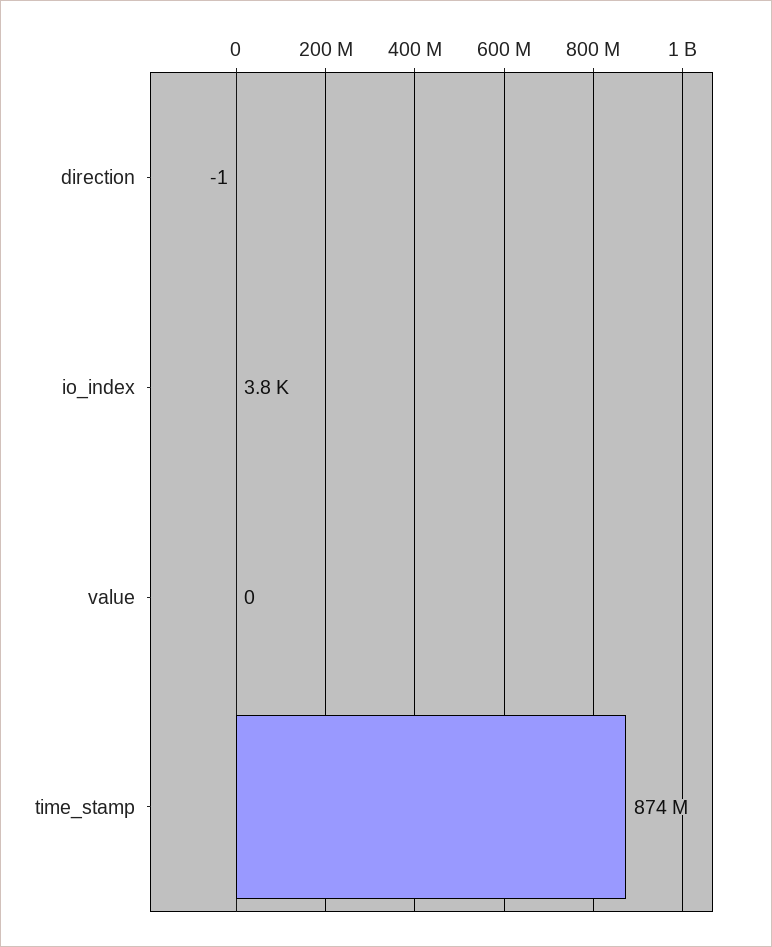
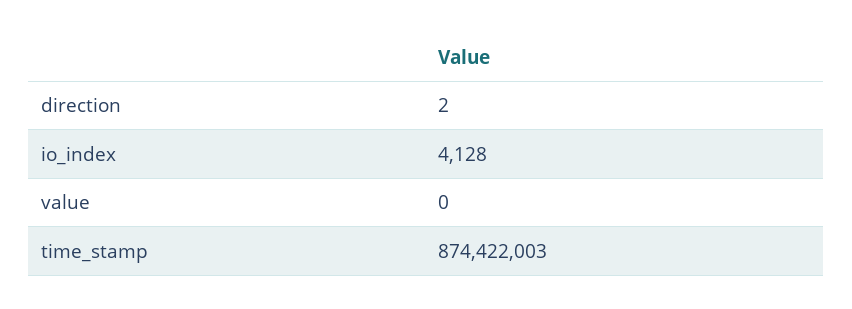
  {
-   "direction": -1,
+   "direction": 2,
-   "io_index": 3800,
+   "io_index": 4128,
    "value": 0,
    "time_stamp": 874422003
  }

